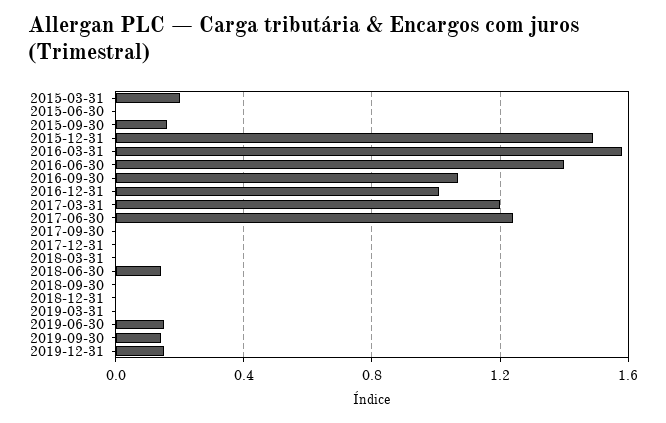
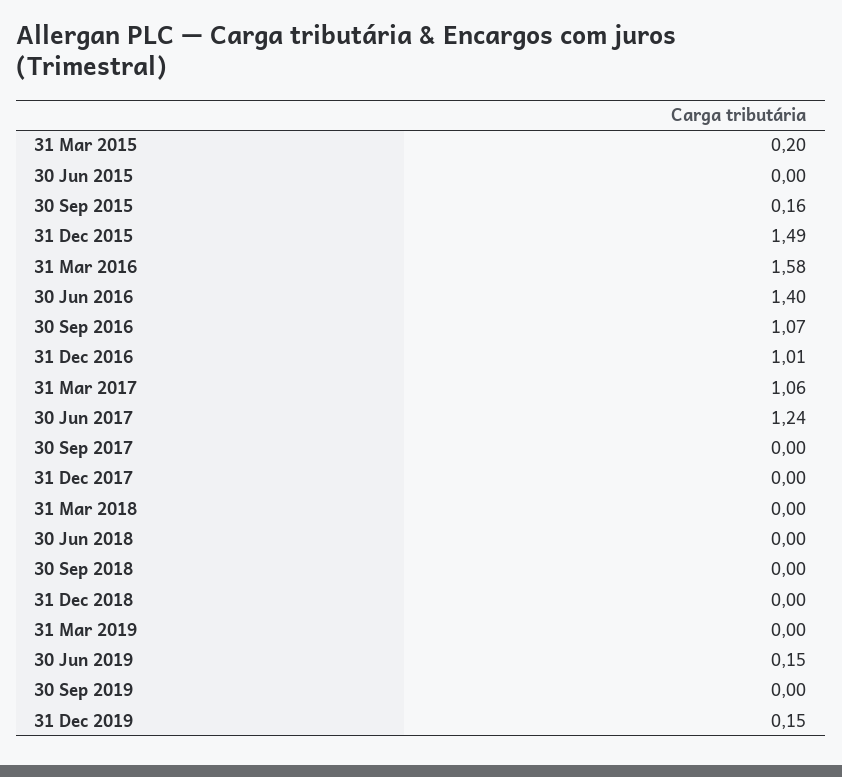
  {
    "2015-03-31": 0.2,
    "2015-06-30": 0,
    "2015-09-30": 0.16,
    "2015-12-31": 1.49,
    "2016-03-31": 1.58,
    "2016-06-30": 1.4,
    "2016-09-30": 1.07,
    "2016-12-31": 1.01,
-   "2017-03-31": 1.2,
+   "2017-03-31": 1.06,
    "2017-06-30": 1.24,
    "2017-09-30": 0,
    "2017-12-31": 0,
    "2018-03-31": 0,
-   "2018-06-30": 0.15,
+   "2018-06-30": 0,
    "2018-09-30": 0,
    "2018-12-31": 0,
    "2019-03-31": 0,
    "2019-06-30": 0.15,
-   "2019-09-30": 0.15,
+   "2019-09-30": 0,
    "2019-12-31": 0.15
  }

